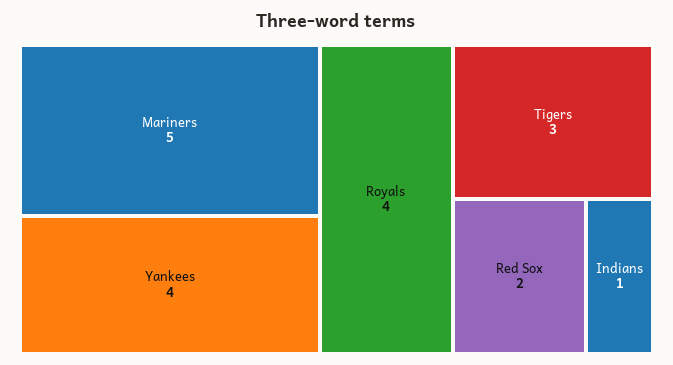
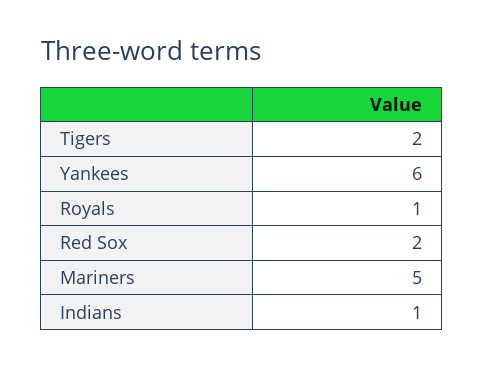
  {
    "Mariners": 5,
-   "Yankees": 4,
+   "Yankees": 6,
-   "Royals": 4,
+   "Royals": 1,
-   "Tigers": 3,
+   "Tigers": 2,
    "Red Sox": 2,
    "Indians": 1
  }

